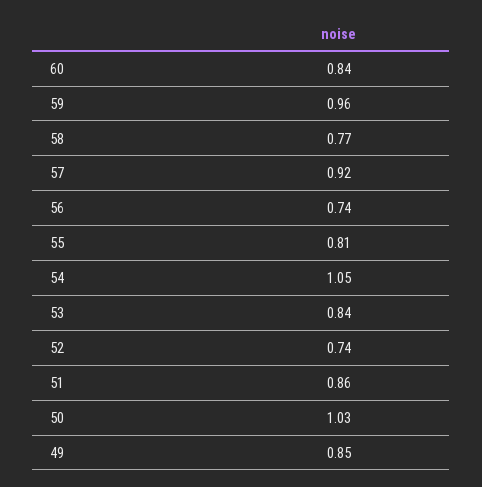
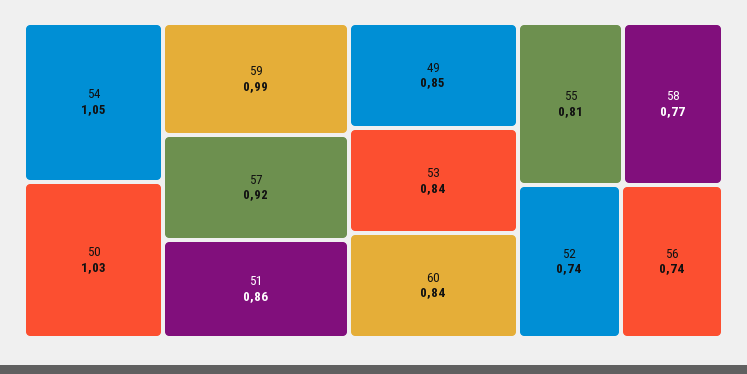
  {
    "60": 0.84,
-   "59": 0.96,
+   "59": 0.99,
    "58": 0.77,
    "57": 0.92,
    "56": 0.74,
    "55": 0.81,
    "54": 1.05,
    "53": 0.84,
    "52": 0.74,
    "51": 0.86,
    "50": 1.03,
    "49": 0.85
  }

